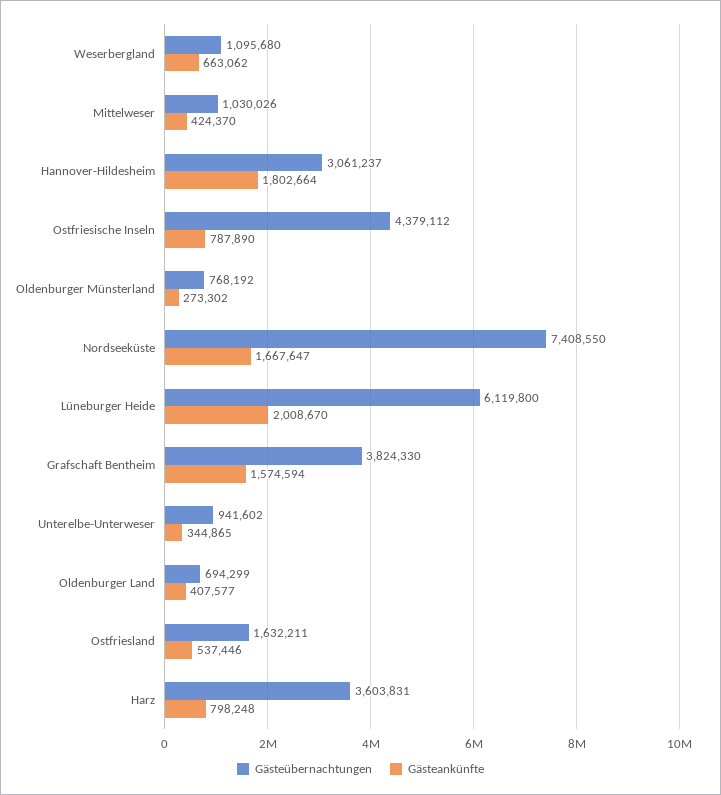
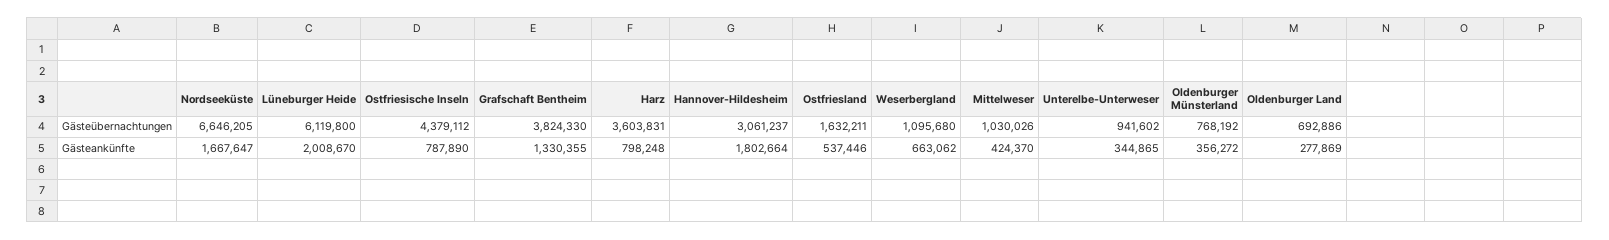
  {
    "Gästeübernachtungen": {
      "Weserbergland": 1095680,
      "Mittelweser": 1030026,
      "Hannover-Hildesheim": 3061237,
      "Ostfriesische Inseln": 4379112,
      "Oldenburger Münsterland": 768192,
-     "Nordseeküste": 7408550,
+     "Nordseeküste": 6646205,
      "Lüneburger Heide": 6119800,
      "Grafschaft Bentheim": 3824330,
      "Unterelbe-Unterweser": 941602,
-     "Oldenburger Land": 694299,
+     "Oldenburger Land": 692886,
      "Ostfriesland": 1632211,
      "Harz": 3603831
    },
    "Gästeankünfte": {
      "Weserbergland": 663062,
      "Mittelweser": 424370,
      "Hannover-Hildesheim": 1802664,
      "Ostfriesische Inseln": 787890,
-     "Oldenburger Münsterland": 273302,
+     "Oldenburger Münsterland": 356272,
      "Nordseeküste": 1667647,
      "Lüneburger Heide": 2008670,
-     "Grafschaft Bentheim": 1574594,
+     "Grafschaft Bentheim": 1330355,
      "Unterelbe-Unterweser": 344865,
-     "Oldenburger Land": 407577,
+     "Oldenburger Land": 277869,
      "Ostfriesland": 537446,
      "Harz": 798248
    }
  }

